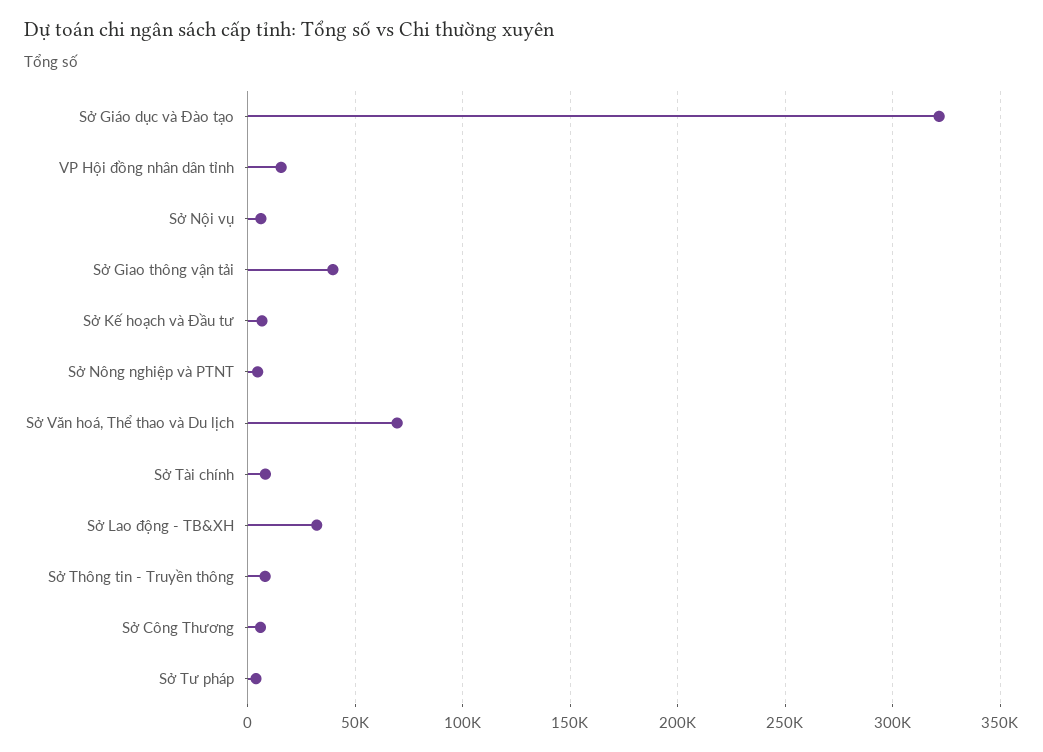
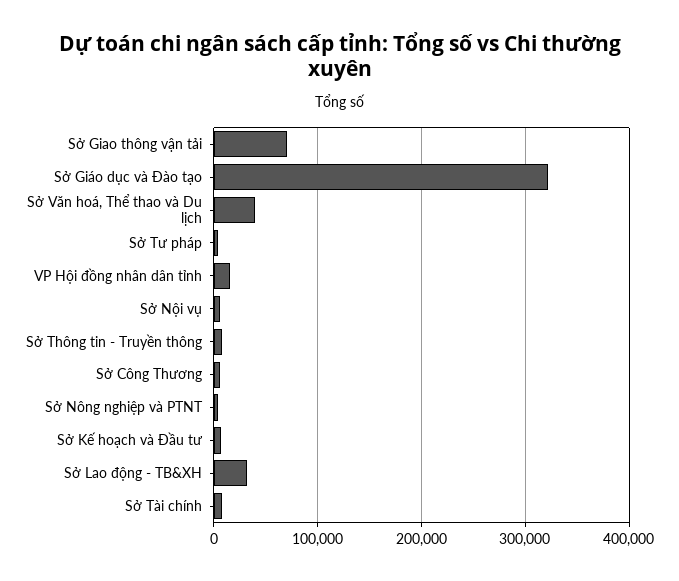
  {
    "Sở Giáo dục và Đào tạo": 320000,
    "VP Hội đồng nhân dân tỉnh": 15000,
    "Sở Nội vụ": 5000,
-   "Sở Giao thông vận tải": 40000,
+   "Sở Giao thông vận tải": 70000,
    "Sở Kế hoạch và Đầu tư": 5000,
    "Sở Nông nghiệp và PTNT": 5000,
-   "Sở Văn hoá, Thể thao và Du lịch": 70000,
+   "Sở Văn hoá, Thể thao và Du lịch": 40000,
    "Sở Tài chính": 10000,
    "Sở Lao động - TB&XH": 30000,
    "Sở Thông tin - Truyền thông": 10000,
    "Sở Công Thương": 5000,
    "Sở Tư pháp": 5000
  }

